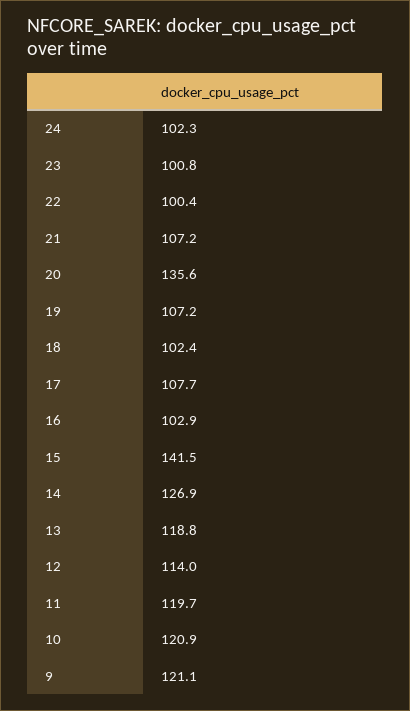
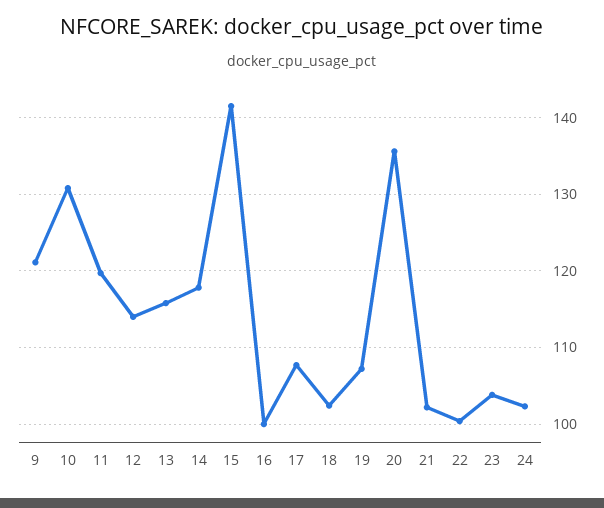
  {
    "24": 102.3,
-   "23": 100.8,
+   "23": 104,
    "22": 100.4,
-   "21": 107.2,
+   "21": 102,
    "20": 135.6,
    "19": 107.2,
    "18": 102.4,
    "17": 107.7,
-   "16": 102.9,
+   "16": 100,
    "15": 141.5,
-   "14": 126.9,
+   "14": 118,
-   "13": 118.8,
+   "13": 116,
    "12": 114,
    "11": 119.7,
-   "10": 120.9,
+   "10": 131,
    "9": 121.1
  }

